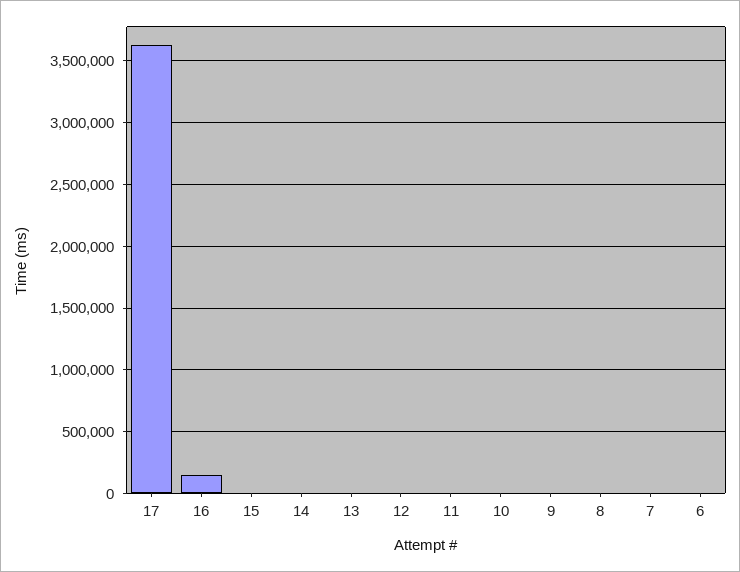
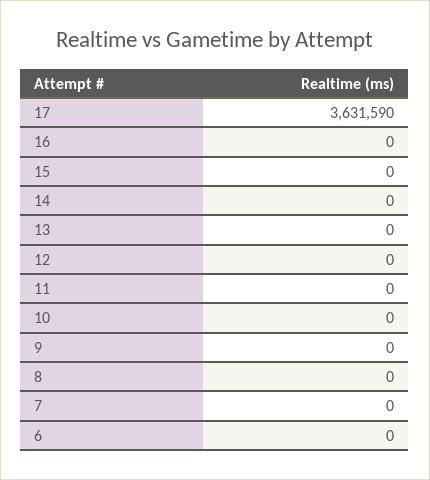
  {
    "17": 3631590,
-   "16": 150000,
+   "16": 0,
    "15": 0,
    "14": 0,
    "13": 0,
    "12": 0,
    "11": 0,
    "10": 0,
    "9": 0,
    "8": 0,
    "7": 0,
    "6": 0
  }

